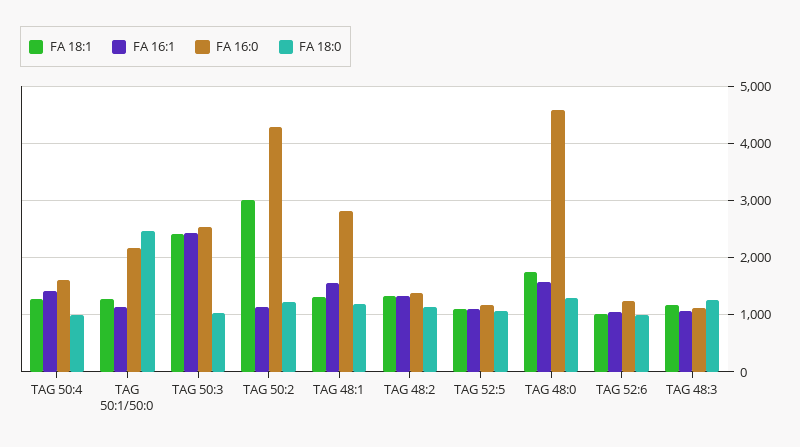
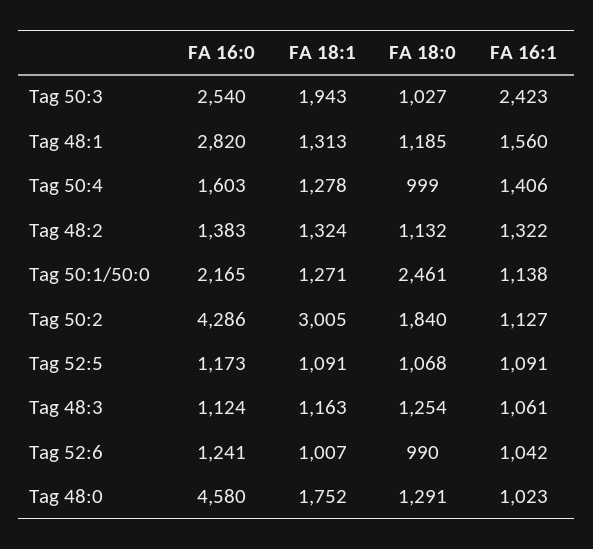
  {
    "FA 18:1": {
      "TAG 50:4": 1278,
      "TAG 50:1/50:0": 1271,
-     "TAG 50:3": 2400,
+     "TAG 50:3": 1943,
      "TAG 50:2": 3005,
      "TAG 48:1": 1313,
      "TAG 48:2": 1324,
      "TAG 52:5": 1091,
      "TAG 48:0": 1752,
      "TAG 52:6": 1007,
      "TAG 48:3": 1163
    },
    "FA 16:1": {
      "TAG 50:4": 1406,
      "TAG 50:1/50:0": 1138,
      "TAG 50:3": 2423,
      "TAG 50:2": 1127,
      "TAG 48:1": 1560,
      "TAG 48:2": 1322,
      "TAG 52:5": 1091,
-     "TAG 48:0": 1600,
+     "TAG 48:0": 1023,
      "TAG 52:6": 1042,
      "TAG 48:3": 1061
    },
    "FA 16:0": {
      "TAG 50:4": 1603,
      "TAG 50:1/50:0": 2165,
      "TAG 50:3": 2540,
      "TAG 50:2": 4286,
      "TAG 48:1": 2820,
      "TAG 48:2": 1383,
      "TAG 52:5": 1173,
      "TAG 48:0": 4580,
      "TAG 52:6": 1241,
      "TAG 48:3": 1124
    },
    "FA 18:0": {
      "TAG 50:4": 999,
      "TAG 50:1/50:0": 2461,
      "TAG 50:3": 1027,
-     "TAG 50:2": 1200,
+     "TAG 50:2": 1840,
      "TAG 48:1": 1185,
      "TAG 48:2": 1132,
      "TAG 52:5": 1068,
      "TAG 48:0": 1291,
      "TAG 52:6": 990,
      "TAG 48:3": 1254
    }
  }

